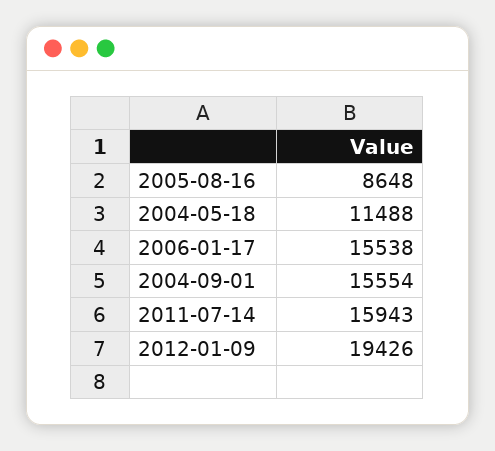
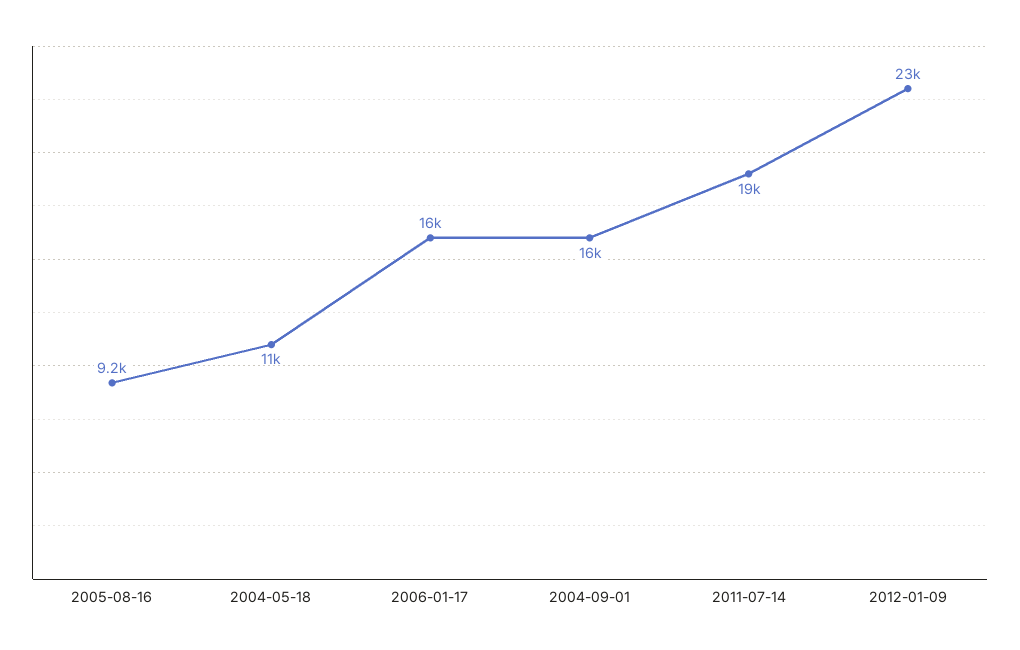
  {
-   "2005-08-16": 8648,
+   "2005-08-16": 9200,
    "2004-05-18": 11488,
    "2006-01-17": 15538,
    "2004-09-01": 15554,
-   "2011-07-14": 15943,
+   "2011-07-14": 19000,
-   "2012-01-09": 19426
+   "2012-01-09": 23000
  }

